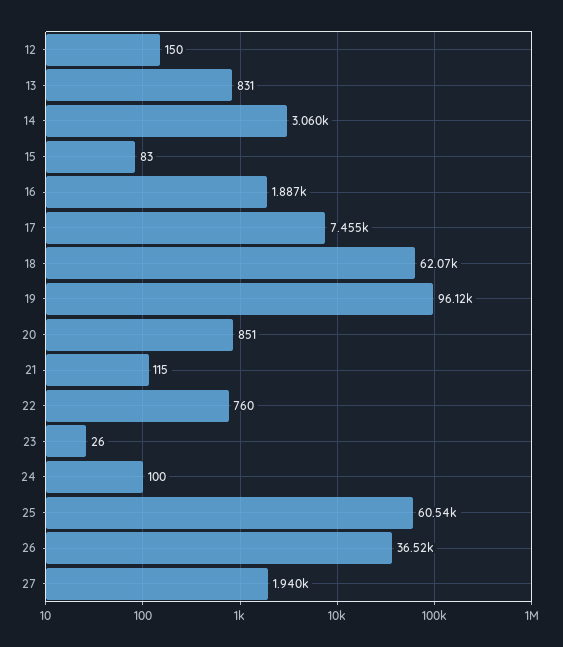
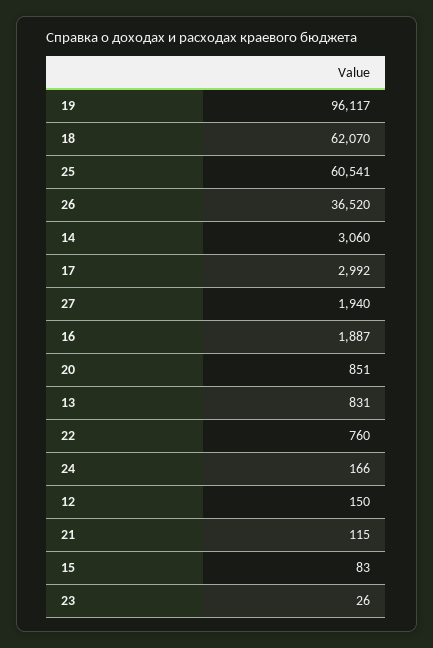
  {
    "12": 150,
    "13": 831,
    "14": 3060,
    "15": 83,
    "16": 1887,
-   "17": 7455,
+   "17": 2992,
    "18": 62070,
    "19": 96117,
    "20": 851,
    "21": 115,
    "22": 760,
    "23": 26,
-   "24": 100,
+   "24": 166,
    "25": 60541,
    "26": 36520,
    "27": 1940
  }

